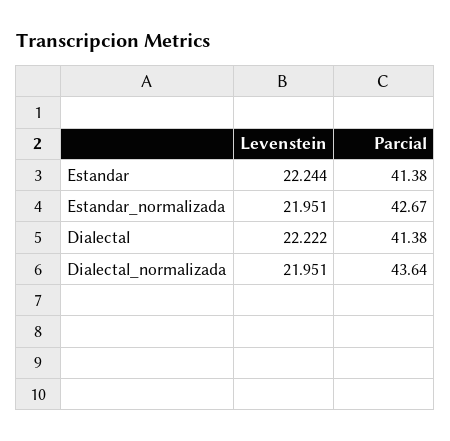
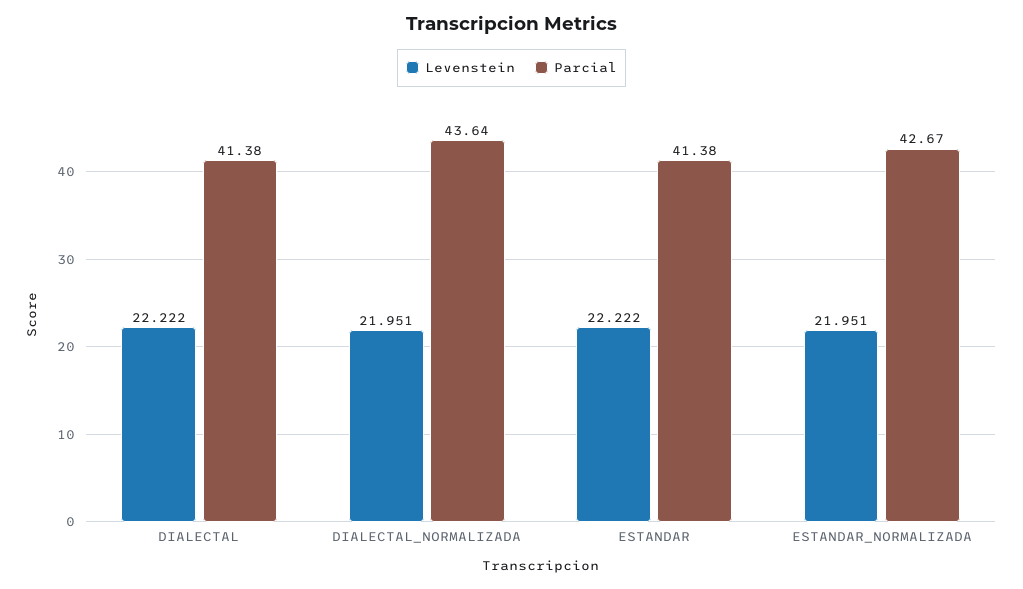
  {
    "Levenstein": {
-     "Estandar": 22.244,
+     "Estandar": 22.222,
      "Estandar_normalizada": 21.951,
      "Dialectal": 22.222,
      "Dialectal_normalizada": 21.951
    },
    "Parcial": {
      "Estandar": 41.38,
      "Estandar_normalizada": 42.67,
      "Dialectal": 41.38,
      "Dialectal_normalizada": 43.64
    }
  }

